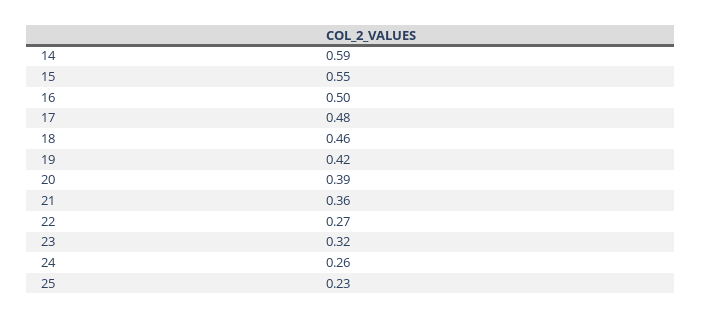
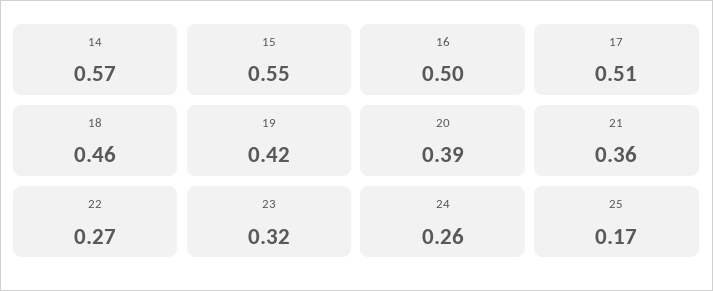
  {
-   "14": 0.59,
+   "14": 0.57,
    "15": 0.55,
    "16": 0.5,
-   "17": 0.48,
+   "17": 0.51,
    "18": 0.46,
    "19": 0.42,
    "20": 0.39,
    "21": 0.36,
    "22": 0.27,
    "23": 0.32,
    "24": 0.26,
-   "25": 0.23
+   "25": 0.17
  }

